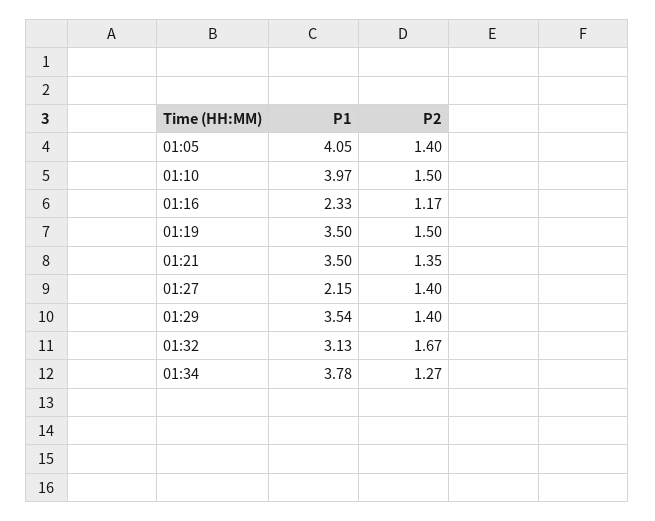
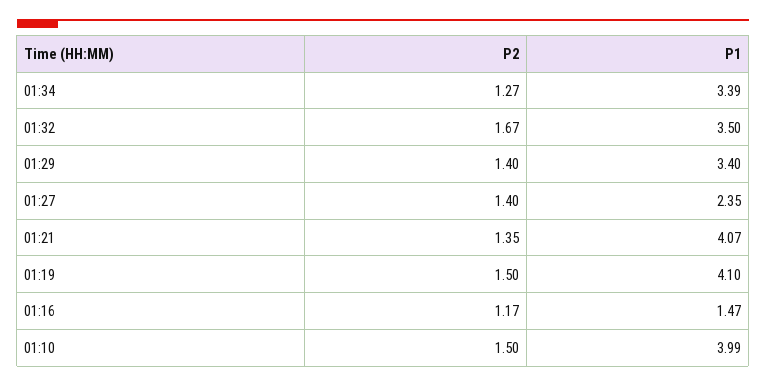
  {
    "P1": {
-     "01:05": 4.05,
-     "01:10": 3.97,
+     "01:10": 3.99,
-     "01:16": 2.33,
+     "01:16": 1.47,
-     "01:19": 3.5,
+     "01:19": 4.1,
-     "01:21": 3.5,
+     "01:21": 4.07,
-     "01:27": 2.15,
+     "01:27": 2.35,
-     "01:29": 3.54,
+     "01:29": 3.4,
-     "01:32": 3.13,
+     "01:32": 3.5,
-     "01:34": 3.78
+     "01:34": 3.39
    },
    "P2": {
-     "01:05": 1.4,
      "01:10": 1.5,
      "01:16": 1.17,
      "01:19": 1.5,
      "01:21": 1.35,
      "01:27": 1.4,
      "01:29": 1.4,
      "01:32": 1.67,
      "01:34": 1.27
    }
  }

